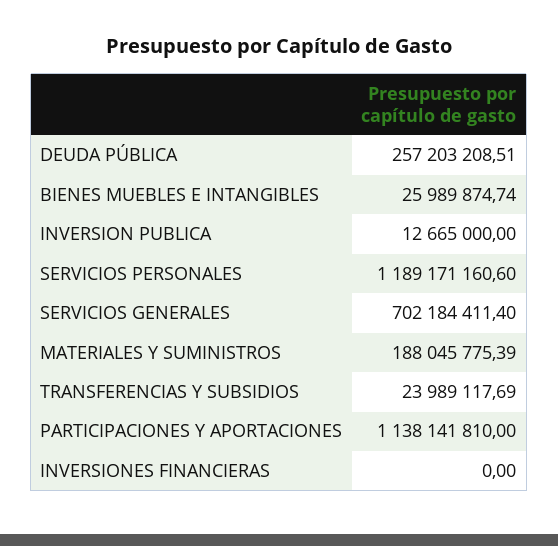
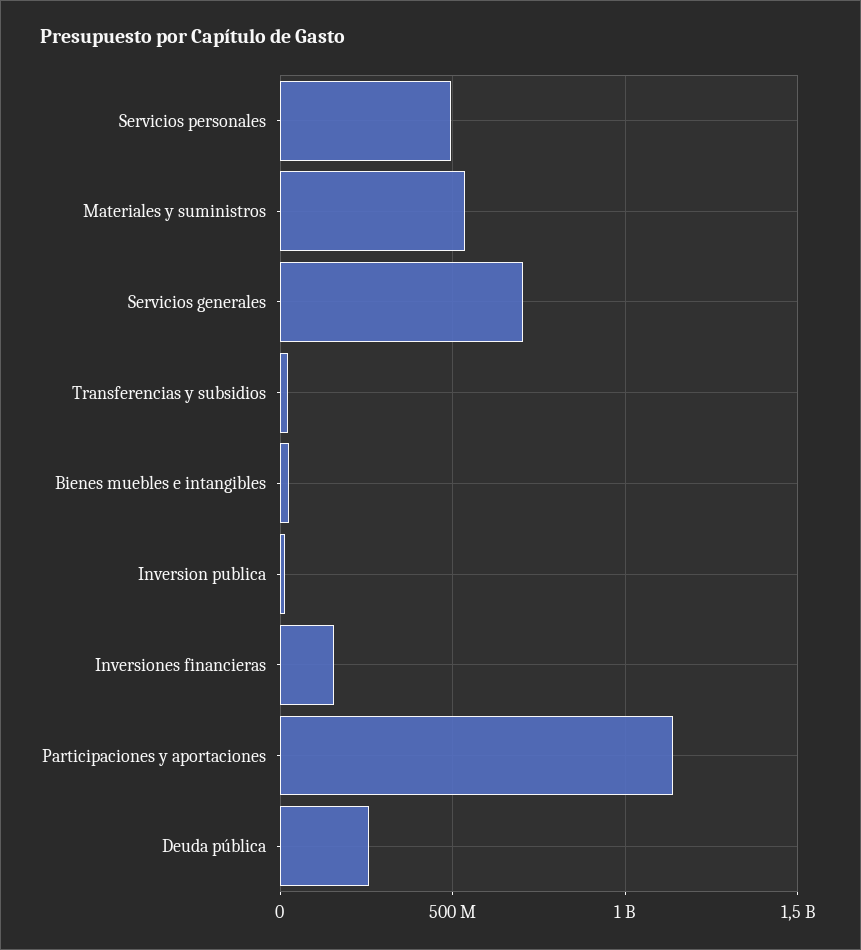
  {
    "DEUDA PÚBLICA": 257203208.51,
    "BIENES MUEBLES E INTANGIBLES": 25989874.74,
    "INVERSION PUBLICA": 12665000,
-   "SERVICIOS PERSONALES": 1189171160.6,
+   "SERVICIOS PERSONALES": 500000000,
    "SERVICIOS GENERALES": 702184411.4,
-   "MATERIALES Y SUMINISTROS": 188045775.39,
+   "MATERIALES Y SUMINISTROS": 550000000,
    "TRANSFERENCIAS Y SUBSIDIOS": 23989117.69,
    "PARTICIPACIONES Y APORTACIONES": 1138141810,
-   "INVERSIONES FINANCIERAS": 0
+   "INVERSIONES FINANCIERAS": 150000000
  }

